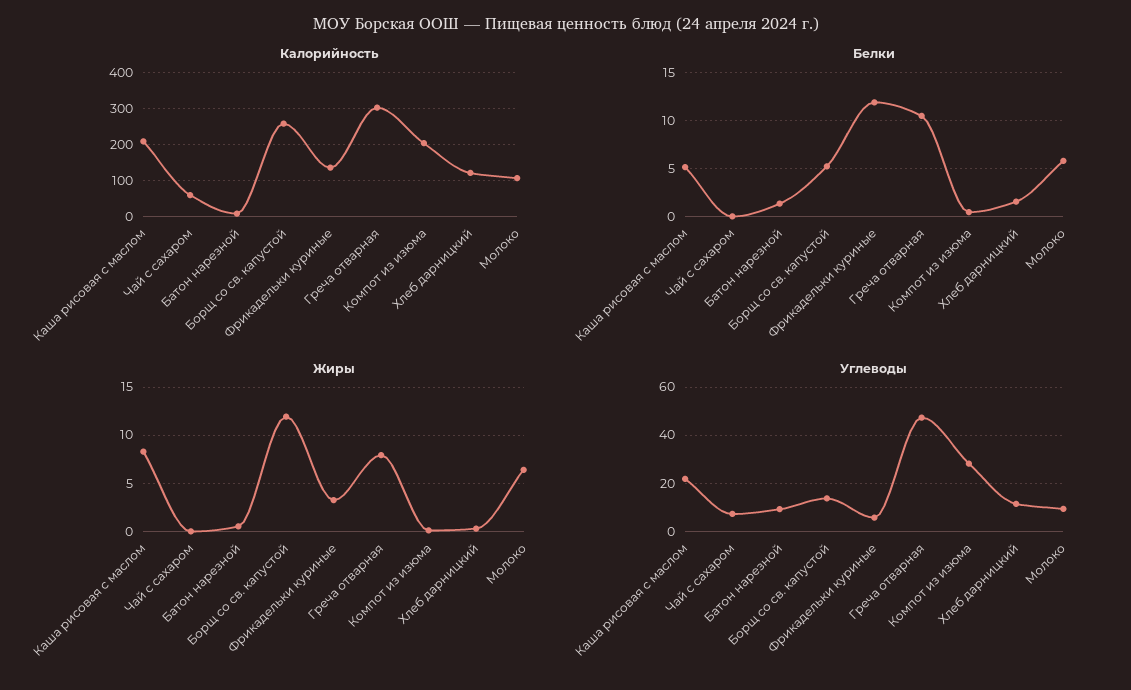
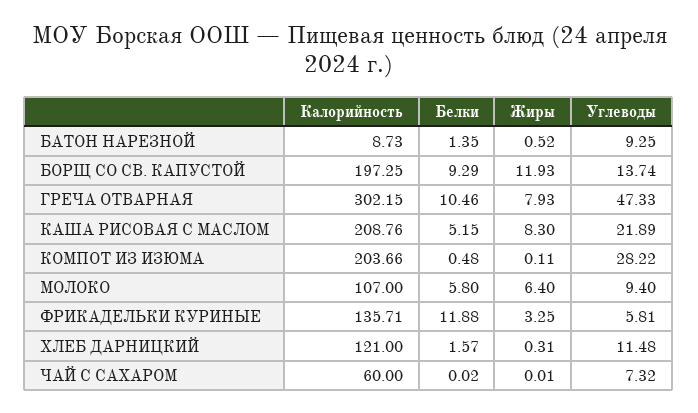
  {
    "Калорийность": {
      "Каша рисовая с маслом": 208.76,
      "Чай с сахаром": 60,
      "Батон нарезной": 8.73,
-     "Борщ со св. капустой": 260,
+     "Борщ со св. капустой": 197.25,
      "Фрикадельки куриные": 135.71,
      "Греча отварная": 302.15,
      "Компот из изюма": 203.66,
      "Хлеб дарницкий": 121,
      "Молоко": 107
    },
    "Белки": {
      "Каша рисовая с маслом": 5.15,
      "Чай с сахаром": 0.02,
      "Батон нарезной": 1.35,
-     "Борщ со св. капустой": 5,
+     "Борщ со св. капустой": 9.29,
      "Фрикадельки куриные": 11.88,
      "Греча отварная": 10.46,
      "Компот из изюма": 0.48,
      "Хлеб дарницкий": 1.57,
      "Молоко": 5.8
    },
    "Жиры": {
      "Каша рисовая с маслом": 8.3,
      "Чай с сахаром": 0.01,
      "Батон нарезной": 0.52,
      "Борщ со св. капустой": 11.93,
      "Фрикадельки куриные": 3.25,
      "Греча отварная": 7.93,
      "Компот из изюма": 0.11,
      "Хлеб дарницкий": 0.31,
      "Молоко": 6.4
    },
    "Углеводы": {
      "Каша рисовая с маслом": 21.89,
      "Чай с сахаром": 7.32,
      "Батон нарезной": 9.25,
      "Борщ со св. капустой": 13.74,
      "Фрикадельки куриные": 5.81,
      "Греча отварная": 47.33,
      "Компот из изюма": 28.22,
      "Хлеб дарницкий": 11.48,
      "Молоко": 9.4
    }
  }

